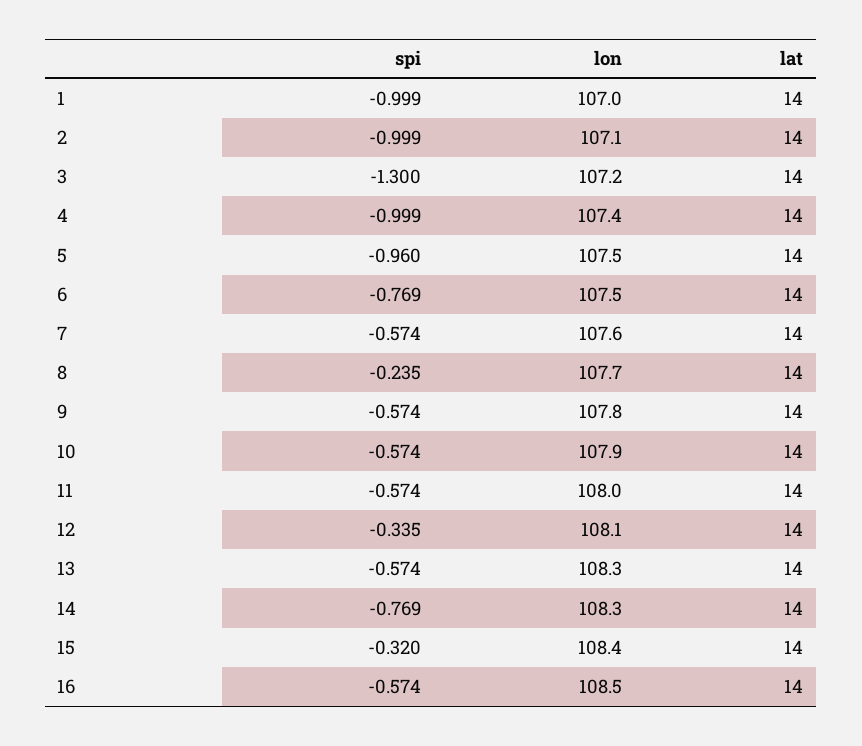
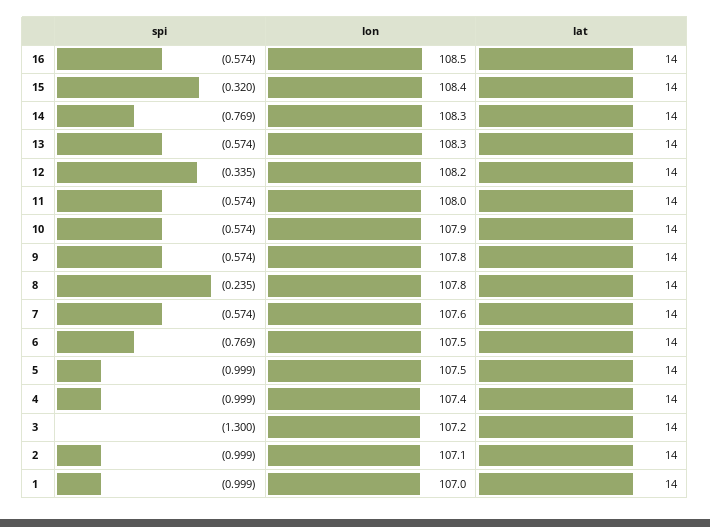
  {
    "spi": {
      "1": -0.999,
      "2": -0.999,
      "3": -1.3,
      "4": -0.999,
-     "5": -0.96,
+     "5": -0.999,
      "6": -0.769,
      "7": -0.574,
      "8": -0.235,
      "9": -0.574,
      "10": -0.574,
      "11": -0.574,
      "12": -0.335,
      "13": -0.574,
      "14": -0.769,
      "15": -0.32,
      "16": -0.574
    },
    "lon": {
      "1": 107,
      "2": 107.1,
      "3": 107.2,
      "4": 107.4,
      "5": 107.5,
      "6": 107.5,
      "7": 107.6,
-     "8": 107.7,
+     "8": 107.8,
      "9": 107.8,
      "10": 107.9,
      "11": 108,
-     "12": 108.1,
+     "12": 108.2,
      "13": 108.3,
      "14": 108.3,
      "15": 108.4,
      "16": 108.5
    },
    "lat": {
      "1": 14,
      "2": 14,
      "3": 14,
      "4": 14,
      "5": 14,
      "6": 14,
      "7": 14,
      "8": 14,
      "9": 14,
      "10": 14,
      "11": 14,
      "12": 14,
      "13": 14,
      "14": 14,
      "15": 14,
      "16": 14
    }
  }

